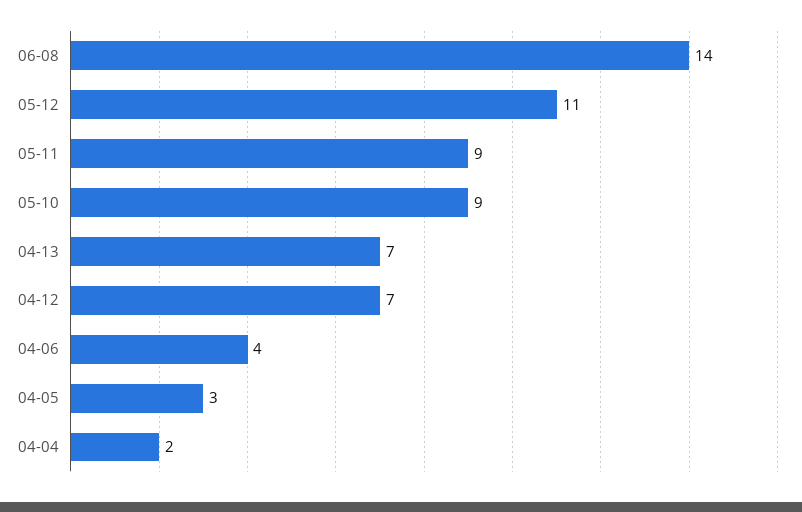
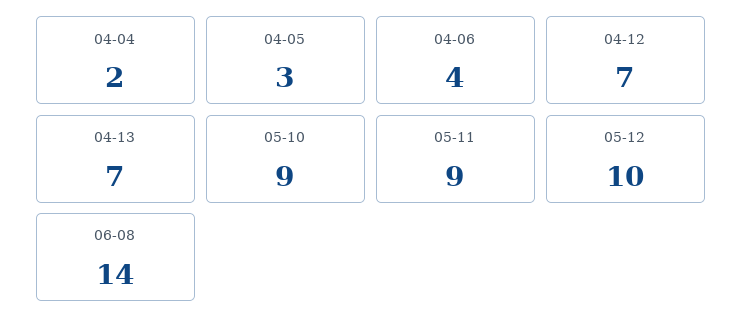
  {
    "06-08": 14,
-   "05-12": 11,
+   "05-12": 10,
    "05-11": 9,
    "05-10": 9,
    "04-13": 7,
    "04-12": 7,
    "04-06": 4,
    "04-05": 3,
    "04-04": 2
  }

